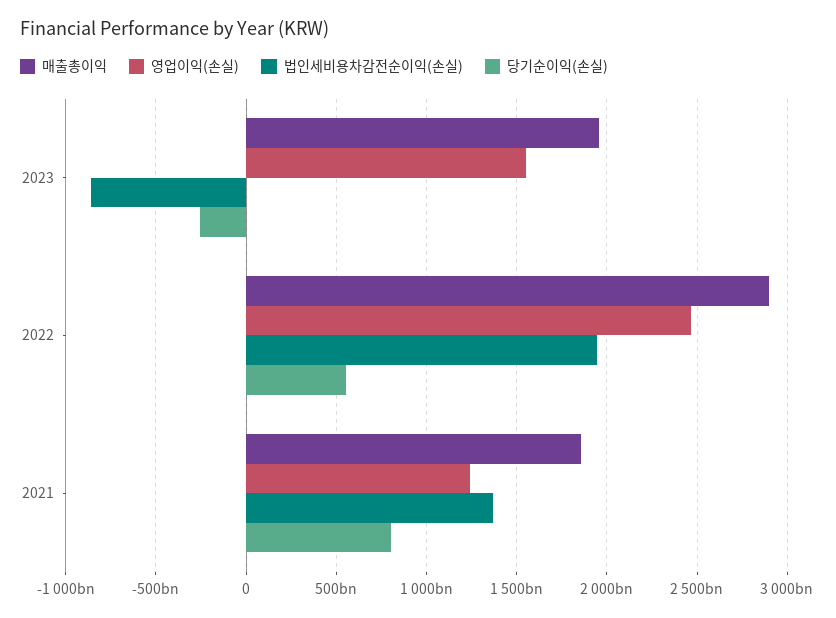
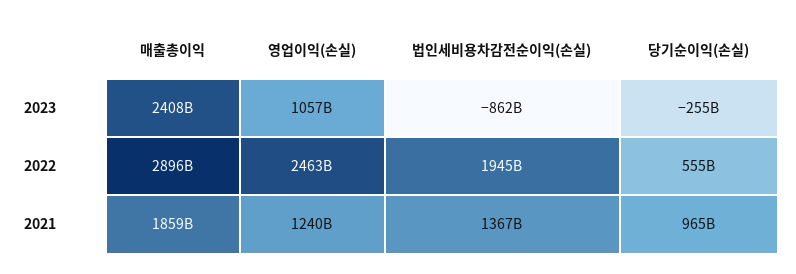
  {
    "매출총이익": {
-     "2023": 1950000000000,
+     "2023": 2408000000000,
      "2022": 2896000000000,
      "2021": 1859000000000
    },
    "영업이익(손실)": {
-     "2023": 1550000000000,
+     "2023": 1057000000000,
      "2022": 2463000000000,
      "2021": 1240000000000
    },
    "법인세비용차감전순이익(손실)": {
      "2023": -862000000000,
      "2022": 1945000000000,
      "2021": 1367000000000
    },
    "당기순이익(손실)": {
      "2023": -255000000000,
      "2022": 555000000000,
-     "2021": 800000000000
+     "2021": 965000000000
    }
  }

